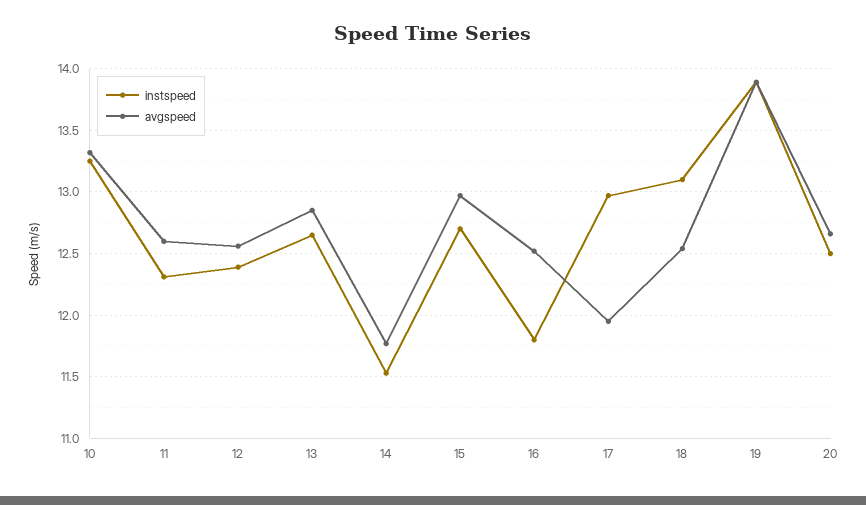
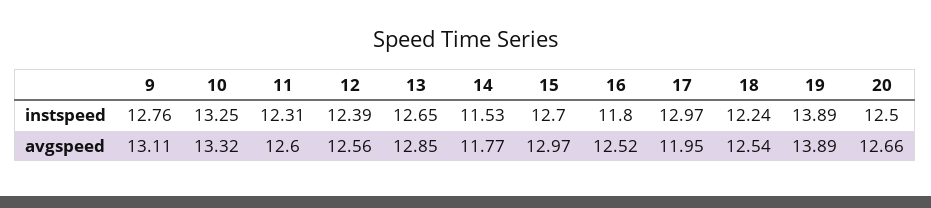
  {
    "instspeed": {
      "10": 13.25,
      "11": 12.31,
      "12": 12.39,
      "13": 12.65,
      "14": 11.53,
      "15": 12.7,
      "16": 11.8,
      "17": 12.97,
-     "18": 13.1,
+     "18": 12.24,
      "19": 13.89,
-     "20": 12.5
+     "20": 12.5,
+     "9": 12.76
    },
    "avgspeed": {
      "10": 13.32,
      "11": 12.6,
      "12": 12.56,
      "13": 12.85,
      "14": 11.77,
      "15": 12.97,
      "16": 12.52,
      "17": 11.95,
      "18": 12.54,
      "19": 13.89,
-     "20": 12.66
+     "20": 12.66,
+     "9": 13.11
    }
  }

